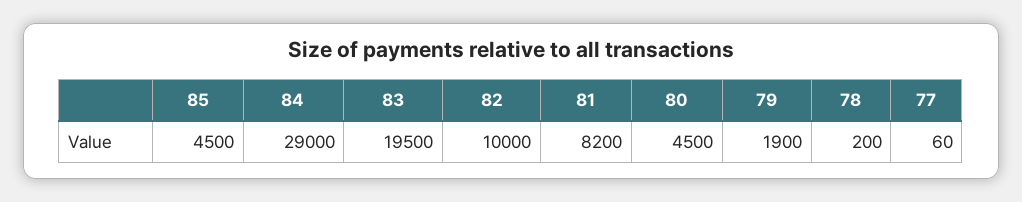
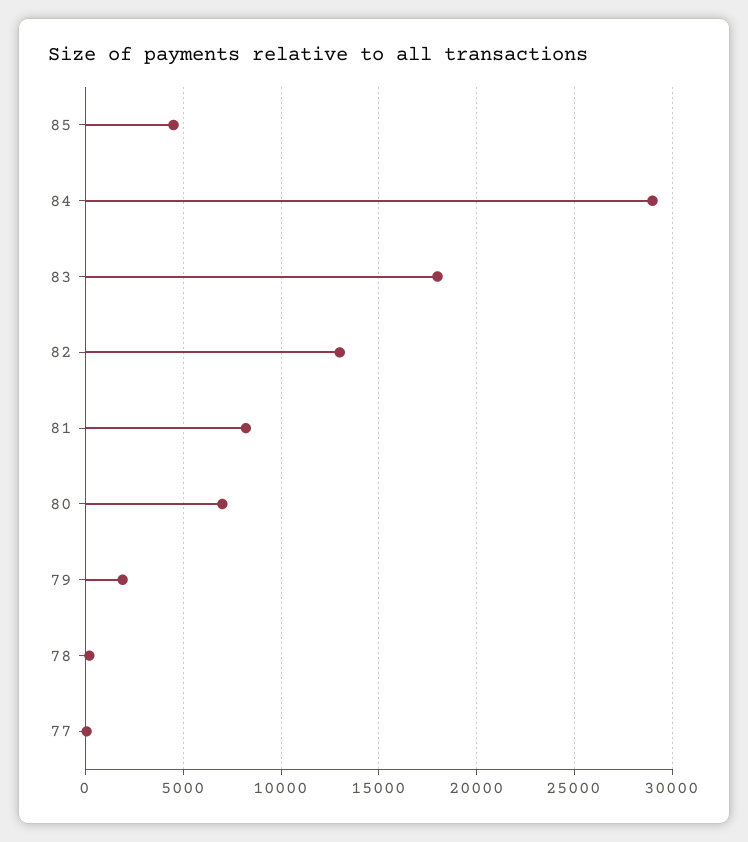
  {
    "85": 4500,
    "84": 29000,
-   "83": 19500,
+   "83": 18000,
-   "82": 10000,
+   "82": 13000,
    "81": 8200,
-   "80": 4500,
+   "80": 7000,
    "79": 1900,
    "78": 200,
    "77": 60
  }

